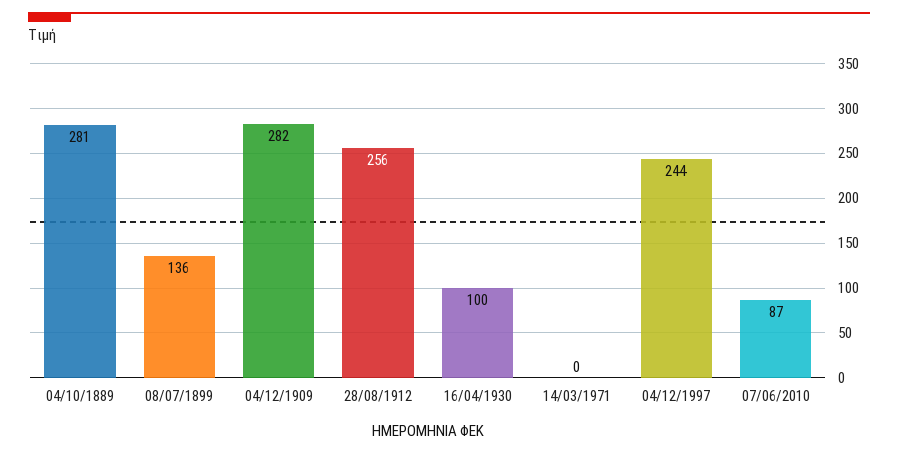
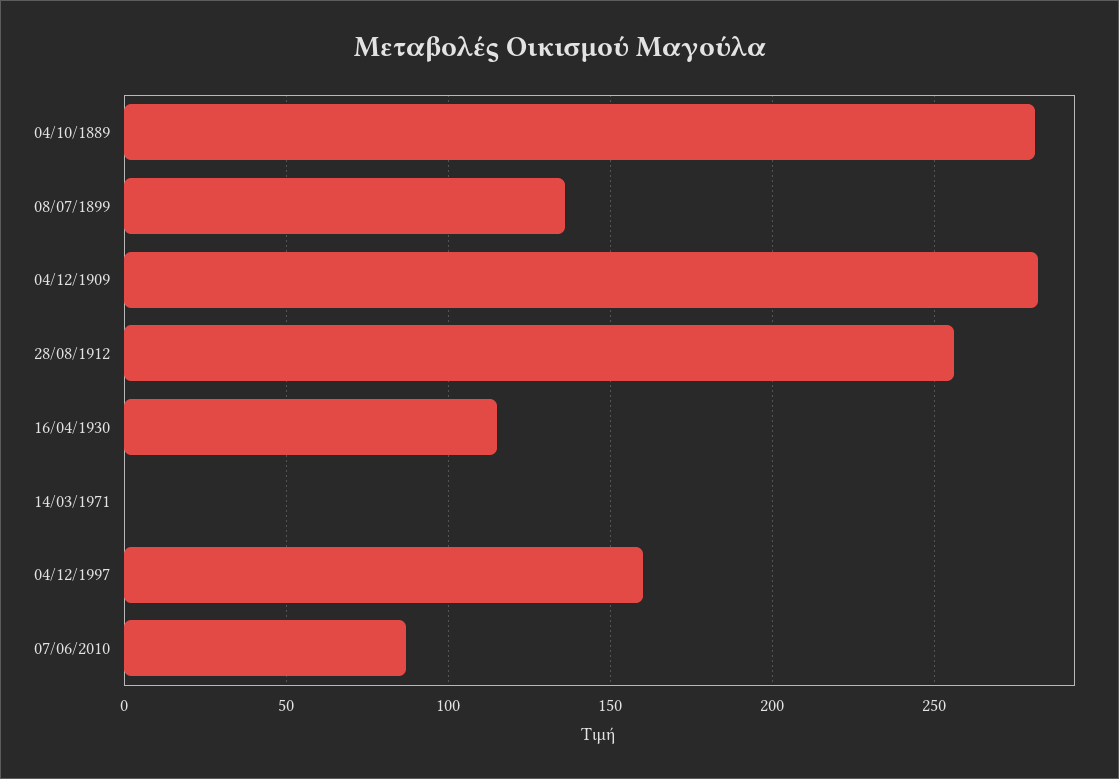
  {
    "04/10/1889": 281,
    "08/07/1899": 136,
    "04/12/1909": 282,
    "28/08/1912": 256,
-   "16/04/1930": 100,
+   "16/04/1930": 115,
    "14/03/1971": 0,
-   "04/12/1997": 244,
+   "04/12/1997": 160,
    "07/06/2010": 87
  }

